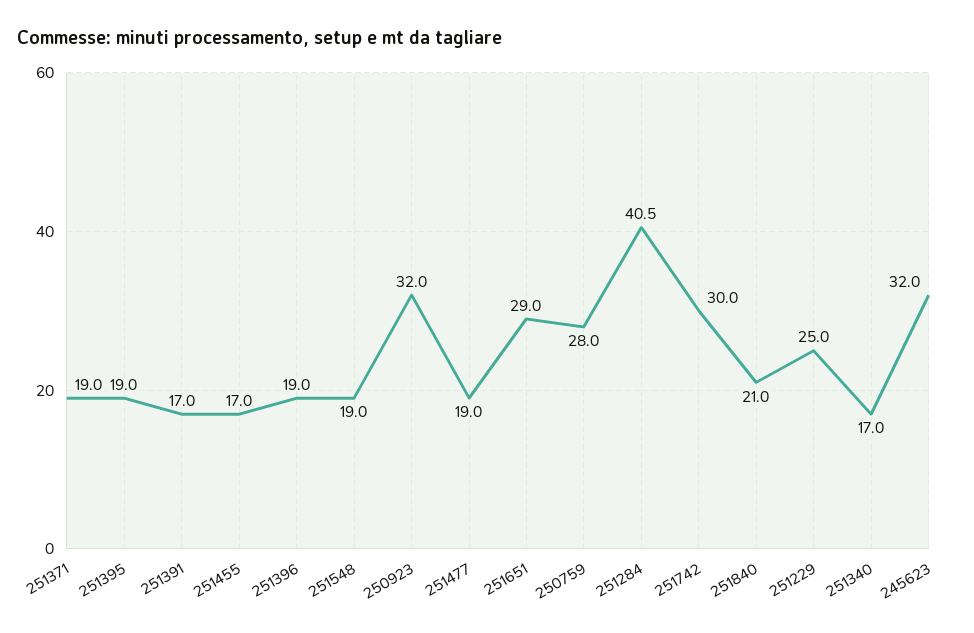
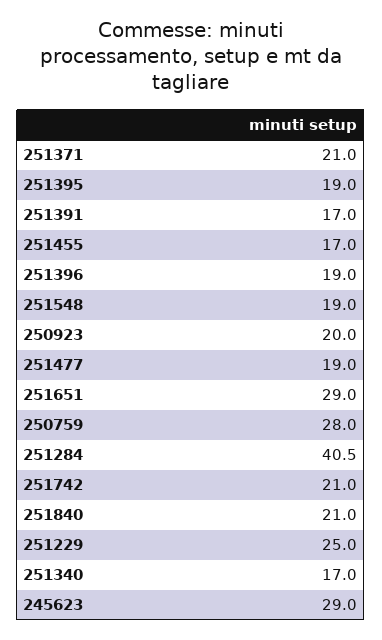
  {
-   "251371": 19,
+   "251371": 21,
    "251395": 19,
    "251391": 17,
    "251455": 17,
    "251396": 19,
    "251548": 19,
-   "250923": 32,
+   "250923": 20,
    "251477": 19,
    "251651": 29,
    "250759": 28,
    "251284": 40.5,
-   "251742": 30,
+   "251742": 21,
    "251840": 21,
    "251229": 25,
    "251340": 17,
-   "245623": 32
+   "245623": 29
  }

